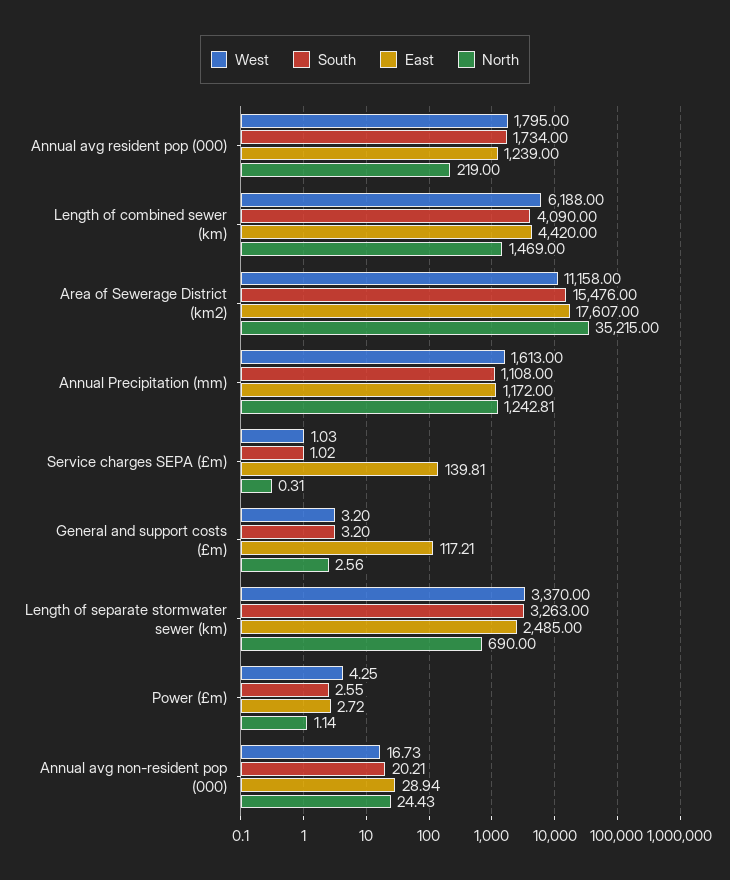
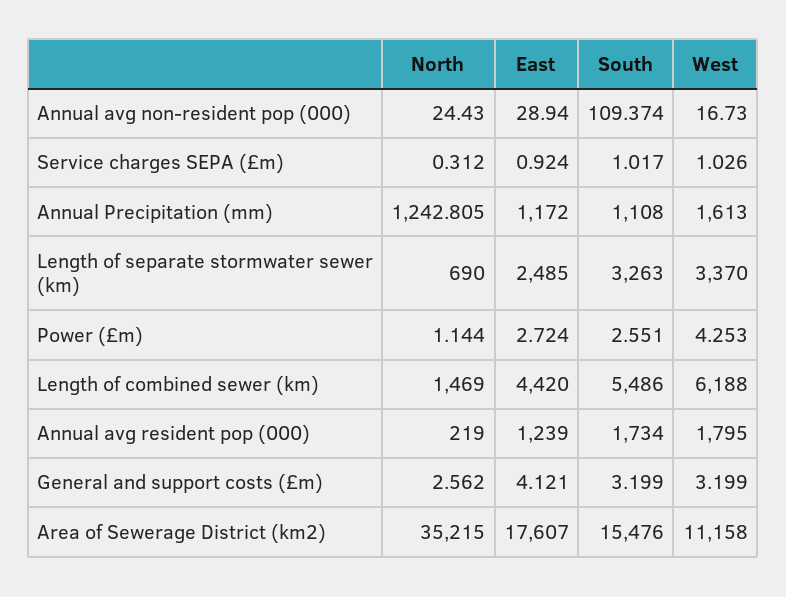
  {
    "West": {
      "Annual avg resident pop (000)": 1795,
      "Length of combined sewer (km)": 6188,
      "Area of Sewerage District (km2)": 11158,
      "Annual Precipitation (mm)": 1613,
      "Service charges SEPA (£m)": 1.026,
      "General and support costs (£m)": 3.199,
      "Length of separate stormwater sewer (km)": 3370,
      "Power (£m)": 4.253,
      "Annual avg non-resident pop (000)": 16.73
    },
    "South": {
      "Annual avg resident pop (000)": 1734,
-     "Length of combined sewer (km)": 4090,
+     "Length of combined sewer (km)": 5486,
      "Area of Sewerage District (km2)": 15476,
      "Annual Precipitation (mm)": 1108,
      "Service charges SEPA (£m)": 1.017,
      "General and support costs (£m)": 3.199,
      "Length of separate stormwater sewer (km)": 3263,
      "Power (£m)": 2.551,
-     "Annual avg non-resident pop (000)": 20.21
+     "Annual avg non-resident pop (000)": 109.374
    },
    "East": {
      "Annual avg resident pop (000)": 1239,
      "Length of combined sewer (km)": 4420,
      "Area of Sewerage District (km2)": 17607,
      "Annual Precipitation (mm)": 1172,
-     "Service charges SEPA (£m)": 139.81,
+     "Service charges SEPA (£m)": 0.924,
-     "General and support costs (£m)": 117.21,
+     "General and support costs (£m)": 4.121,
      "Length of separate stormwater sewer (km)": 2485,
      "Power (£m)": 2.724,
      "Annual avg non-resident pop (000)": 28.94
    },
    "North": {
      "Annual avg resident pop (000)": 219,
      "Length of combined sewer (km)": 1469,
      "Area of Sewerage District (km2)": 35215,
      "Annual Precipitation (mm)": 1242.805,
      "Service charges SEPA (£m)": 0.312,
      "General and support costs (£m)": 2.562,
      "Length of separate stormwater sewer (km)": 690,
      "Power (£m)": 1.144,
      "Annual avg non-resident pop (000)": 24.43
    }
  }

